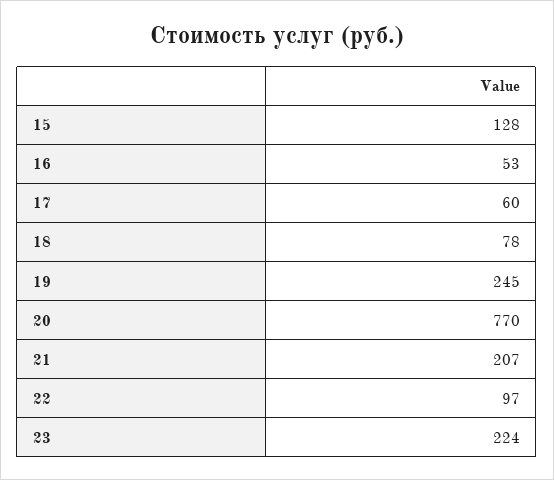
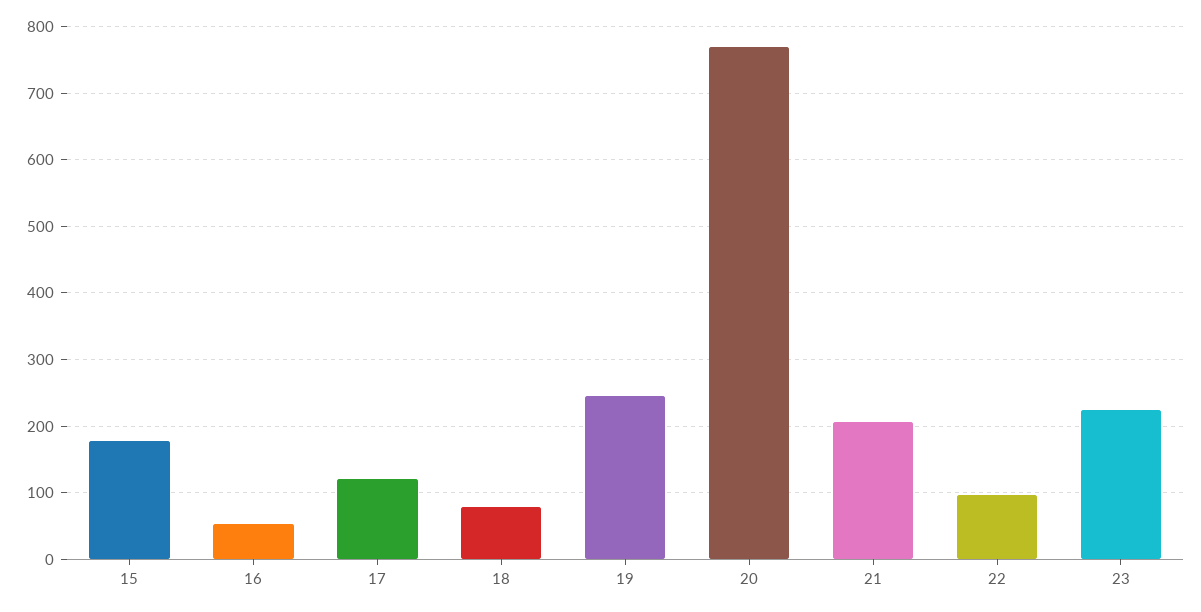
  {
-   "15": 128,
+   "15": 180,
    "16": 53,
-   "17": 60,
+   "17": 120,
    "18": 78,
    "19": 245,
    "20": 770,
    "21": 207,
    "22": 97,
    "23": 224
  }

